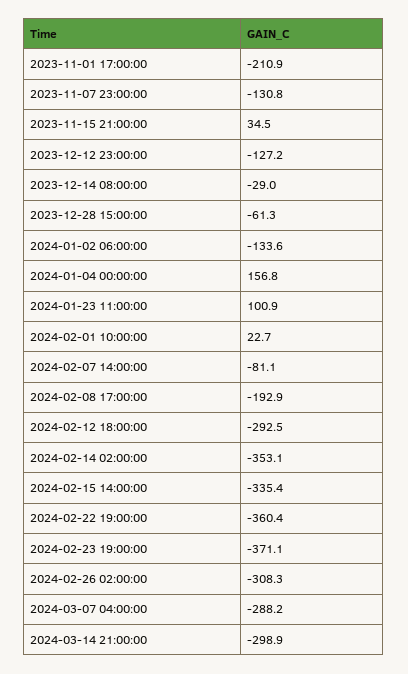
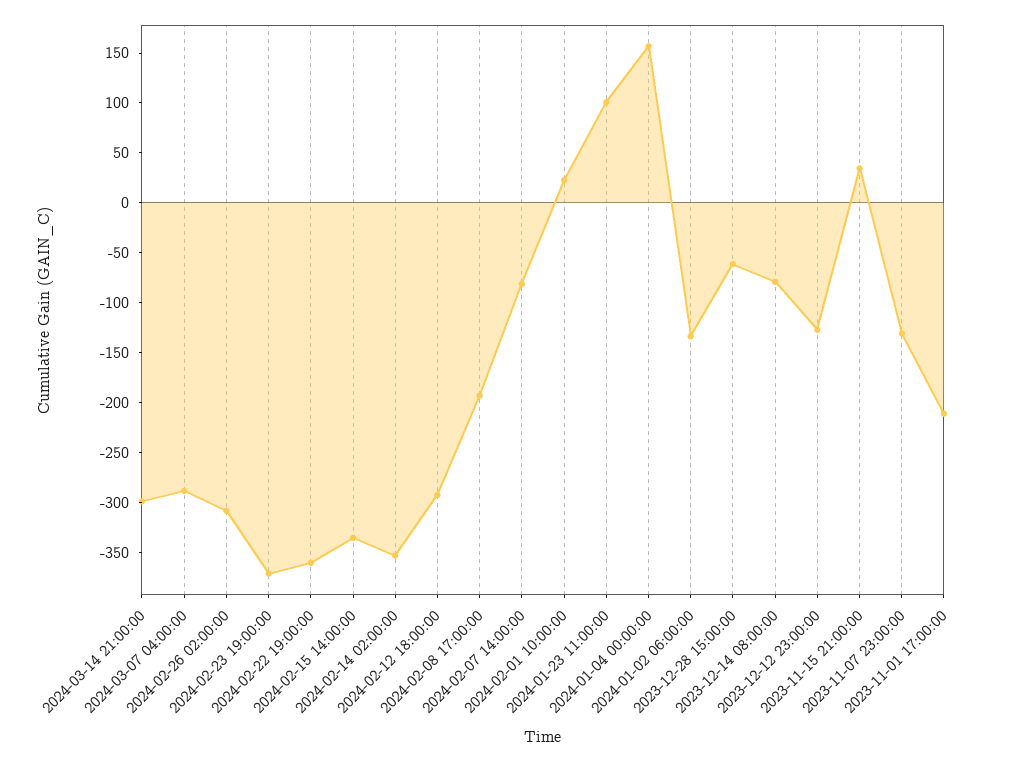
  {
    "2023-11-01 17:00:00": -210.9,
    "2023-11-07 23:00:00": -130.8,
    "2023-11-15 21:00:00": 34.5,
    "2023-12-12 23:00:00": -127.2,
-   "2023-12-14 08:00:00": -29,
+   "2023-12-14 08:00:00": -80,
    "2023-12-28 15:00:00": -61.3,
    "2024-01-02 06:00:00": -133.6,
    "2024-01-04 00:00:00": 156.8,
    "2024-01-23 11:00:00": 100.9,
    "2024-02-01 10:00:00": 22.7,
    "2024-02-07 14:00:00": -81.1,
    "2024-02-08 17:00:00": -192.9,
    "2024-02-12 18:00:00": -292.5,
    "2024-02-14 02:00:00": -353.1,
    "2024-02-15 14:00:00": -335.4,
    "2024-02-22 19:00:00": -360.4,
    "2024-02-23 19:00:00": -371.1,
    "2024-02-26 02:00:00": -308.3,
    "2024-03-07 04:00:00": -288.2,
    "2024-03-14 21:00:00": -298.9
  }

